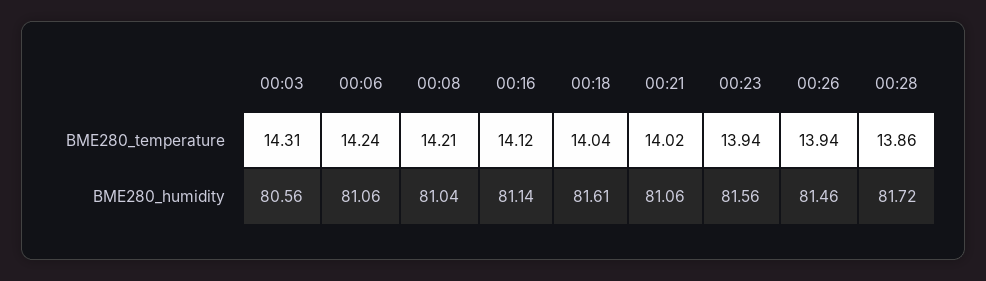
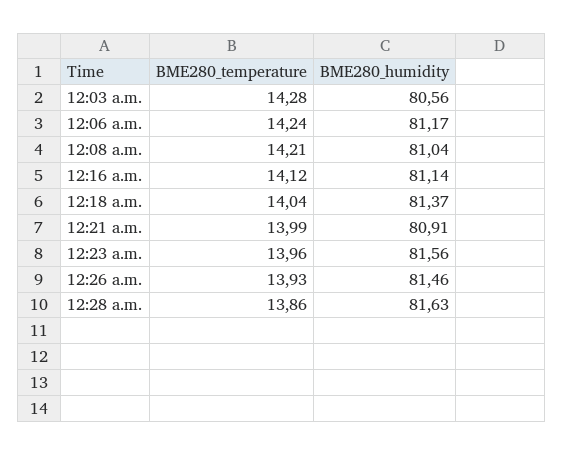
  {
    "00:03": {
-     "BME280_temperature": 14.31,
+     "BME280_temperature": 14.28,
      "BME280_humidity": 80.56
    },
    "00:06": {
      "BME280_temperature": 14.24,
-     "BME280_humidity": 81.06
+     "BME280_humidity": 81.17
    },
    "00:08": {
      "BME280_temperature": 14.21,
      "BME280_humidity": 81.04
    },
    "00:16": {
      "BME280_temperature": 14.12,
      "BME280_humidity": 81.14
    },
    "00:18": {
      "BME280_temperature": 14.04,
-     "BME280_humidity": 81.61
+     "BME280_humidity": 81.37
    },
    "00:21": {
-     "BME280_temperature": 14.02,
+     "BME280_temperature": 13.99,
-     "BME280_humidity": 81.06
+     "BME280_humidity": 80.91
    },
    "00:23": {
-     "BME280_temperature": 13.94,
+     "BME280_temperature": 13.96,
      "BME280_humidity": 81.56
    },
    "00:26": {
-     "BME280_temperature": 13.94,
+     "BME280_temperature": 13.93,
      "BME280_humidity": 81.46
    },
    "00:28": {
      "BME280_temperature": 13.86,
-     "BME280_humidity": 81.72
+     "BME280_humidity": 81.63
    }
  }

